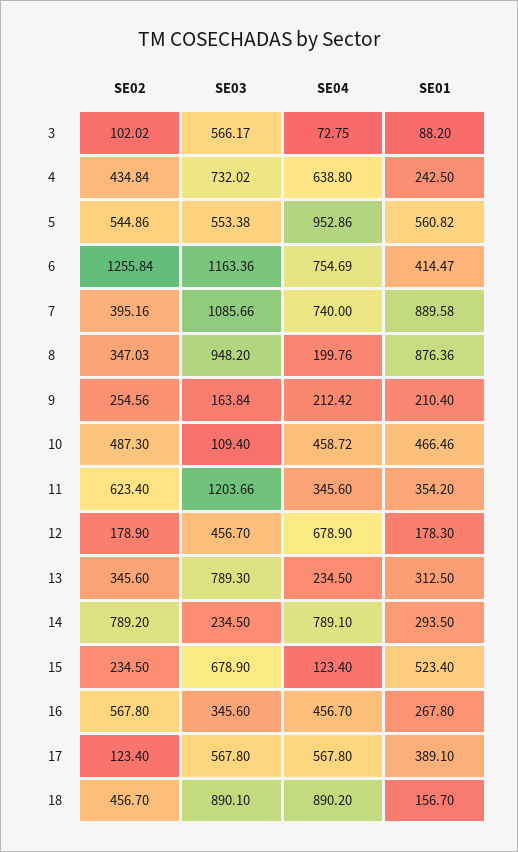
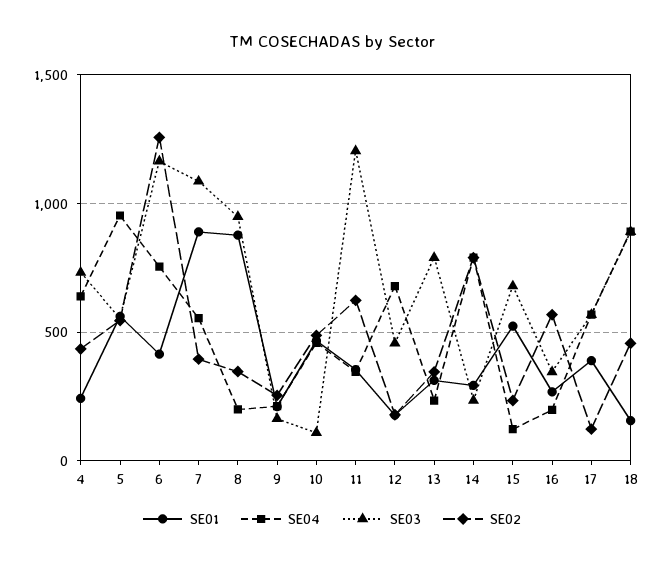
  {
    "SE02": {
-     "3": 102.02,
      "4": 434.84,
      "5": 544.86,
      "6": 1255.84,
      "7": 395.16,
      "8": 347.03,
      "9": 254.56,
      "10": 487.3,
      "11": 623.4,
      "12": 178.9,
      "13": 345.6,
      "14": 789.2,
      "15": 234.5,
      "16": 567.8,
      "17": 123.4,
      "18": 456.7
    },
    "SE03": {
-     "3": 566.17,
      "4": 732.02,
      "5": 553.38,
      "6": 1163.36,
      "7": 1085.66,
      "8": 948.2,
      "9": 163.84,
      "10": 109.4,
      "11": 1203.66,
      "12": 456.7,
      "13": 789.3,
      "14": 234.5,
      "15": 678.9,
      "16": 345.6,
      "17": 567.8,
      "18": 890.1
    },
    "SE04": {
-     "3": 72.75,
      "4": 638.8,
      "5": 952.86,
      "6": 754.69,
-     "7": 740,
+     "7": 550,
      "8": 199.76,
      "9": 212.42,
      "10": 458.72,
      "11": 345.6,
      "12": 678.9,
      "13": 234.5,
      "14": 789.1,
      "15": 123.4,
-     "16": 456.7,
+     "16": 200,
      "17": 567.8,
      "18": 890.2
    },
    "SE01": {
-     "3": 88.2,
      "4": 242.5,
      "5": 560.82,
      "6": 414.47,
      "7": 889.58,
      "8": 876.36,
      "9": 210.4,
      "10": 466.46,
      "11": 354.2,
      "12": 178.3,
      "13": 312.5,
      "14": 293.5,
      "15": 523.4,
      "16": 267.8,
      "17": 389.1,
      "18": 156.7
    }
  }

